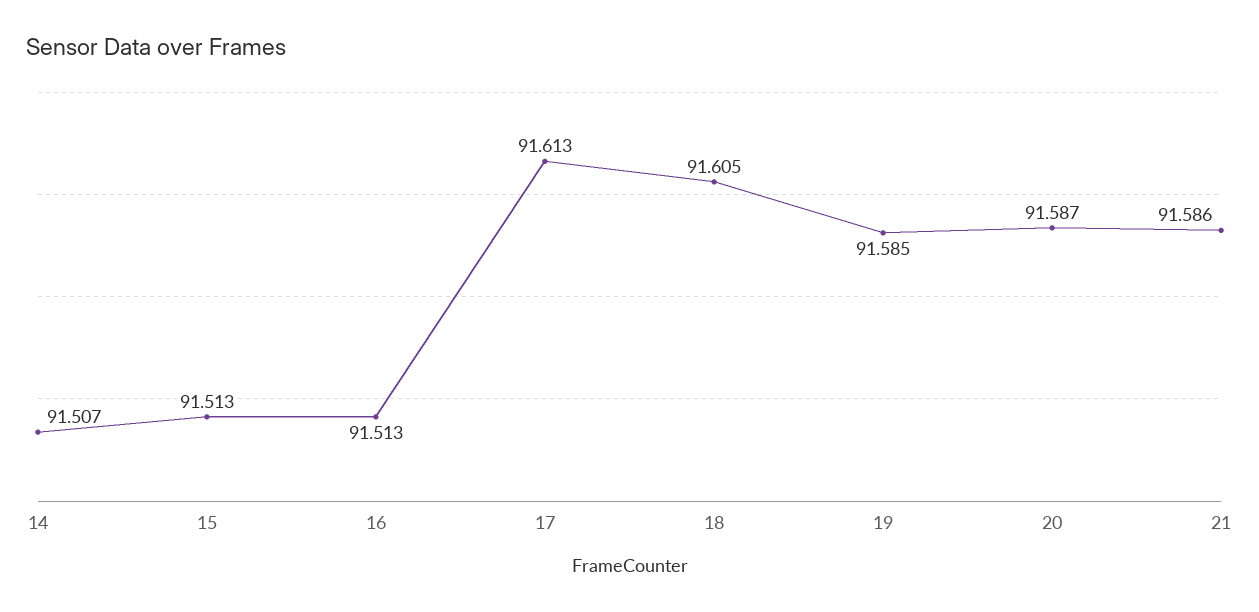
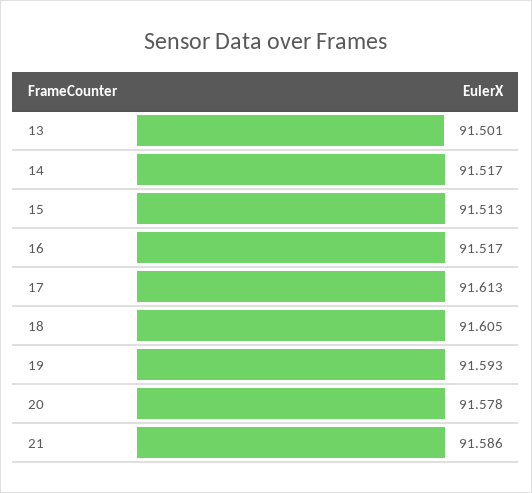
  {
-   "14": 91.507,
+   "14": 91.517,
    "15": 91.513,
-   "16": 91.513,
+   "16": 91.517,
    "17": 91.613,
    "18": 91.605,
-   "19": 91.585,
+   "19": 91.593,
-   "20": 91.587,
+   "20": 91.578,
-   "21": 91.586
+   "21": 91.586,
+   "13": 91.501
  }

